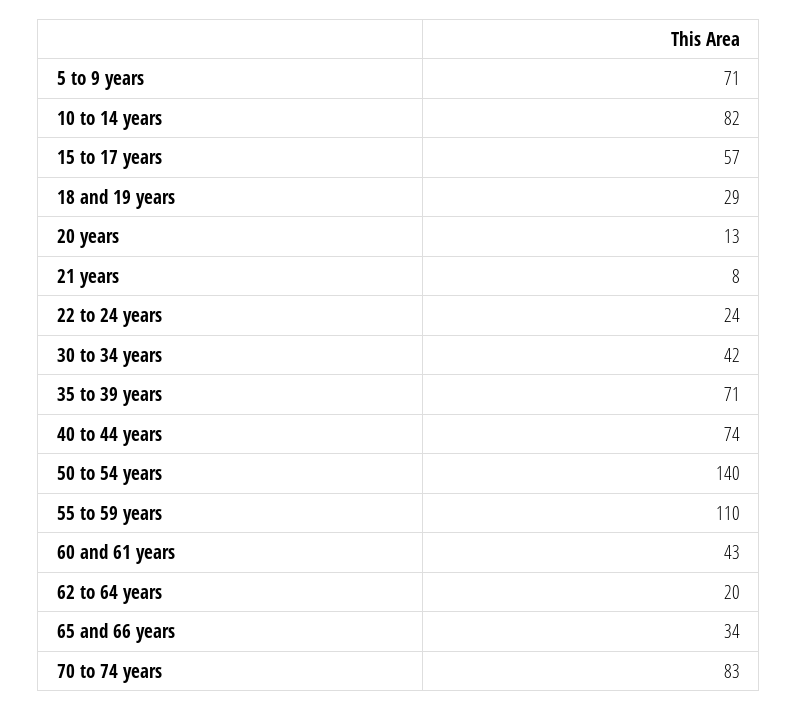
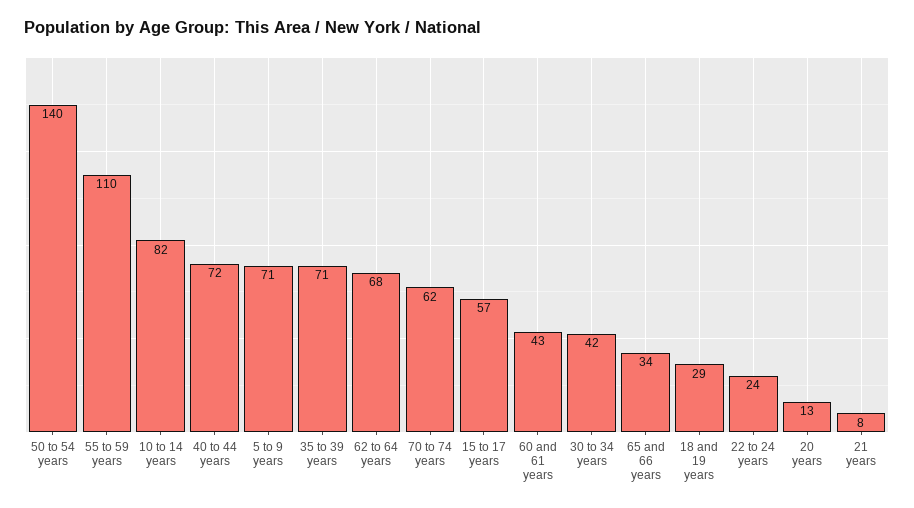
  {
    "5 to 9 years": 71,
    "10 to 14 years": 82,
    "15 to 17 years": 57,
    "18 and 19 years": 29,
    "20 years": 13,
    "21 years": 8,
    "22 to 24 years": 24,
    "30 to 34 years": 42,
    "35 to 39 years": 71,
-   "40 to 44 years": 74,
+   "40 to 44 years": 72,
    "50 to 54 years": 140,
    "55 to 59 years": 110,
    "60 and 61 years": 43,
-   "62 to 64 years": 20,
+   "62 to 64 years": 68,
    "65 and 66 years": 34,
-   "70 to 74 years": 83
+   "70 to 74 years": 62
  }

